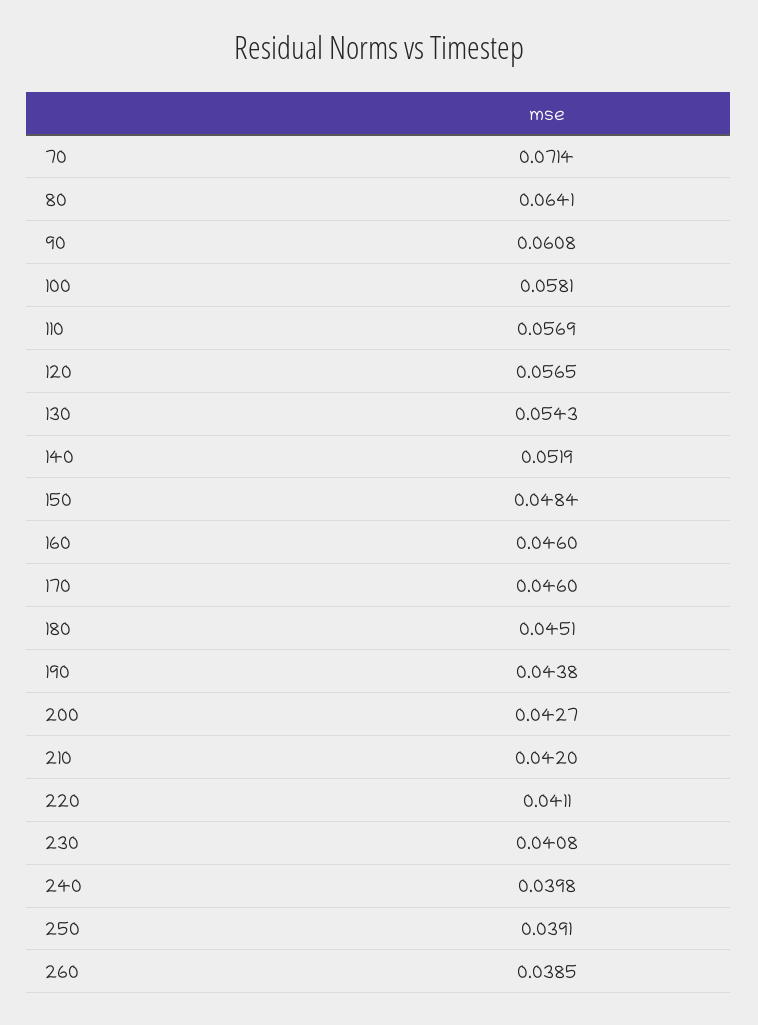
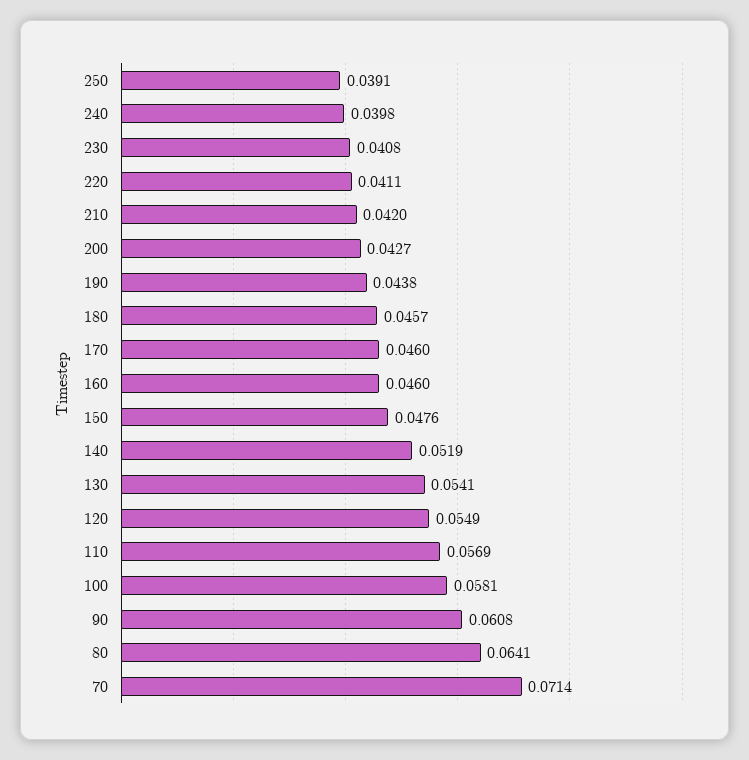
  {
    "70": 0.0714,
    "80": 0.0641,
    "90": 0.0608,
    "100": 0.0581,
    "110": 0.0569,
-   "120": 0.0565,
+   "120": 0.0549,
-   "130": 0.0543,
+   "130": 0.0541,
    "140": 0.0519,
-   "150": 0.0484,
+   "150": 0.0476,
    "160": 0.046,
    "170": 0.046,
-   "180": 0.0451,
+   "180": 0.0457,
    "190": 0.0438,
    "200": 0.0427,
    "210": 0.042,
    "220": 0.0411,
    "230": 0.0408,
    "240": 0.0398,
-   "250": 0.0391,
+   "250": 0.0391
-   "260": 0.0385
  }

